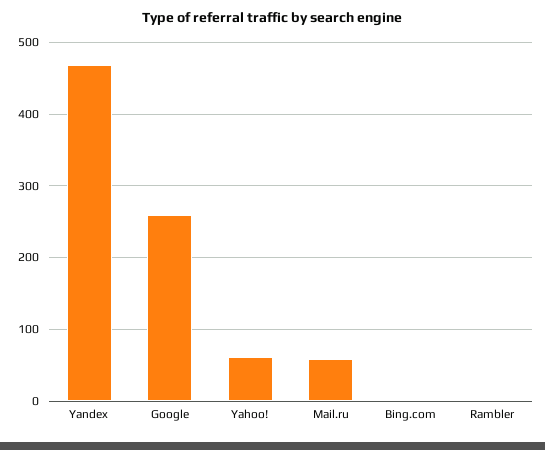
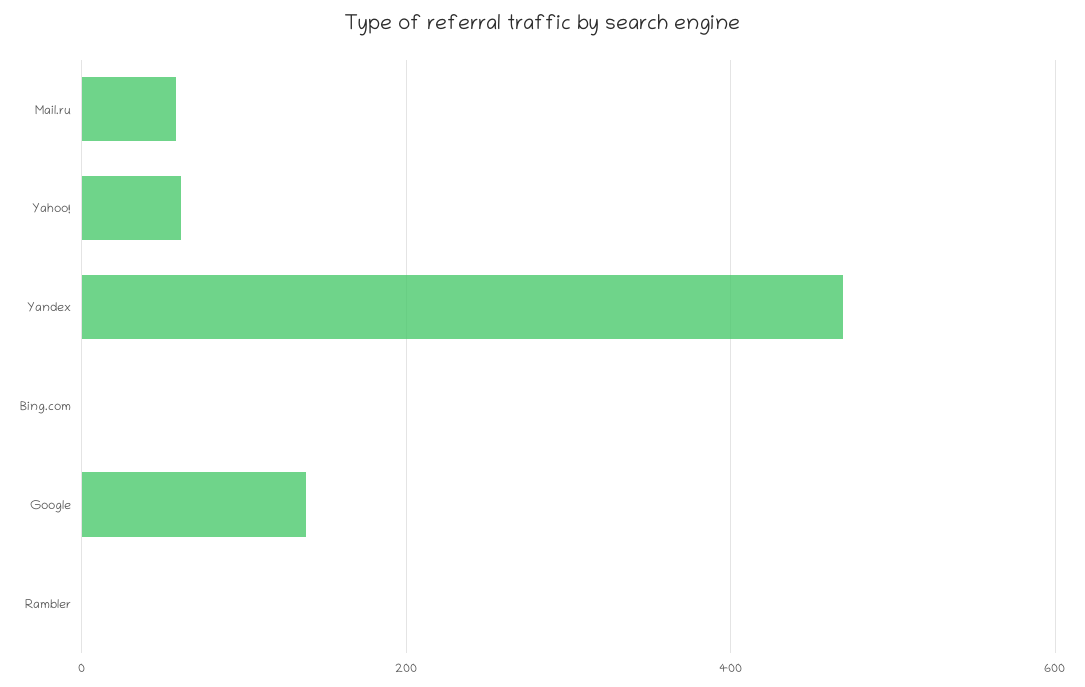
  {
    "Yandex": 470,
-   "Google": 260,
+   "Google": 140,
    "Yahoo!": 60,
    "Mail.ru": 60,
    "Bing.com": 0,
    "Rambler": 0
  }

